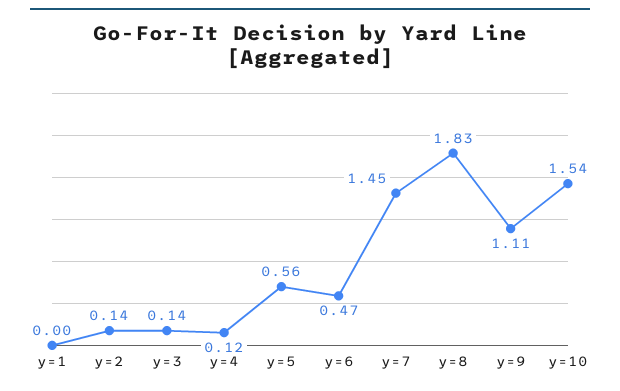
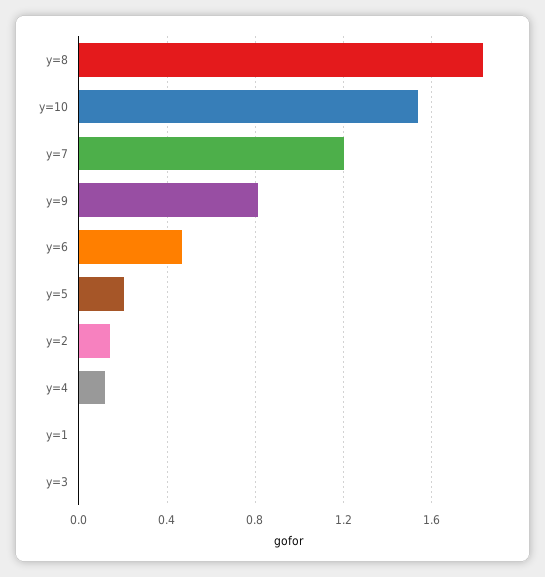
  {
    "y=1": 0,
    "y=2": 0.14,
-   "y=3": 0.14,
+   "y=3": 0,
    "y=4": 0.12,
-   "y=5": 0.56,
+   "y=5": 0.2,
    "y=6": 0.47,
-   "y=7": 1.45,
+   "y=7": 1.2,
    "y=8": 1.83,
-   "y=9": 1.11,
+   "y=9": 0.8,
    "y=10": 1.54
  }

